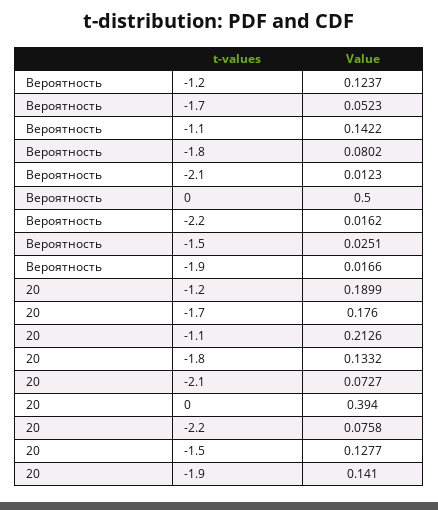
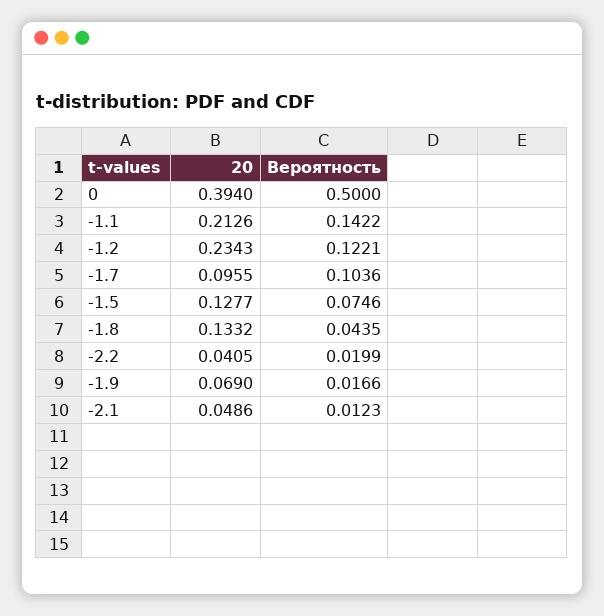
  {
    "Вероятность": {
-     "-1.2": 0.1237,
+     "-1.2": 0.1221,
-     "-1.7": 0.0523,
+     "-1.7": 0.1036,
      "-1.1": 0.1422,
-     "-1.8": 0.0802,
+     "-1.8": 0.0435,
      "-2.1": 0.0123,
      "0": 0.5,
-     "-2.2": 0.0162,
+     "-2.2": 0.0199,
-     "-1.5": 0.0251,
+     "-1.5": 0.0746,
      "-1.9": 0.0166
    },
    "20": {
-     "-1.2": 0.1899,
+     "-1.2": 0.2343,
-     "-1.7": 0.176,
+     "-1.7": 0.0955,
      "-1.1": 0.2126,
      "-1.8": 0.1332,
-     "-2.1": 0.0727,
+     "-2.1": 0.0486,
      "0": 0.394,
-     "-2.2": 0.0758,
+     "-2.2": 0.0405,
      "-1.5": 0.1277,
-     "-1.9": 0.141
+     "-1.9": 0.069
    }
  }

